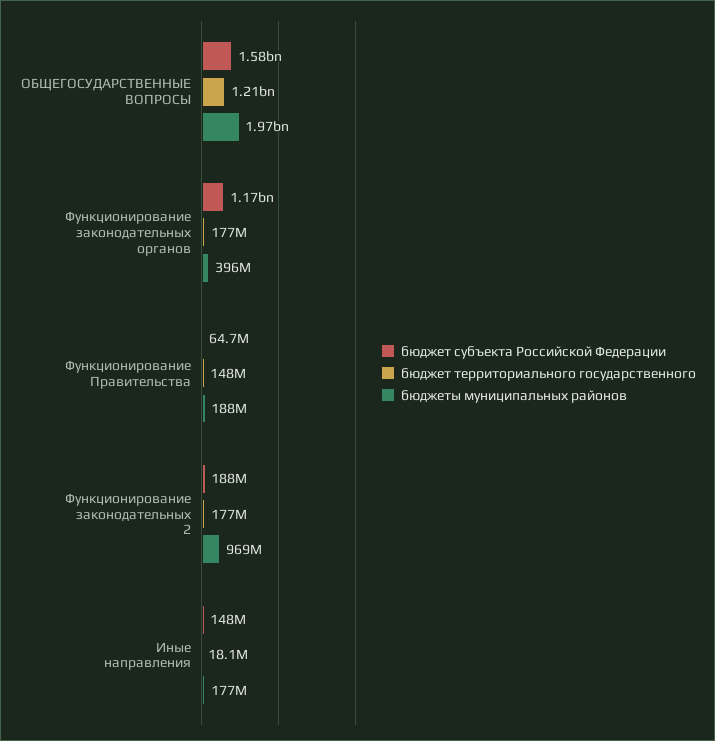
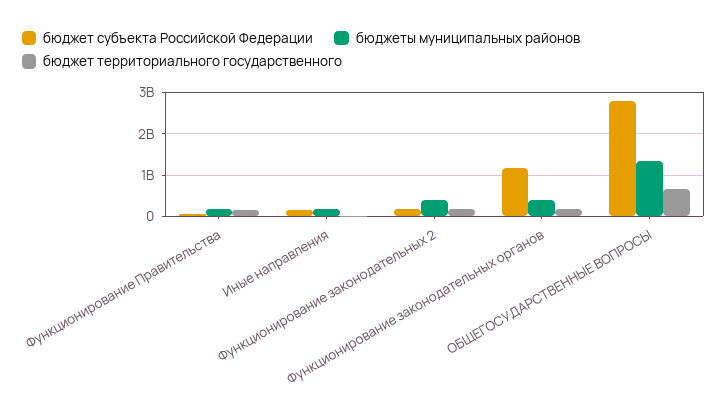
  {
    "бюджет субъекта Российской Федерации": {
-     "ОБЩЕГОСУДАРСТВЕННЫЕ ВОПРОСЫ": 1580000000,
+     "ОБЩЕГОСУДАРСТВЕННЫЕ ВОПРОСЫ": 2800000000,
      "Функционирование законодательных органов": 1170000000,
      "Функционирование Правительства": 64700000,
      "Функционирование законодательных 2": 188000000,
      "Иные направления": 148000000
    },
    "бюджет территориального государственного": {
-     "ОБЩЕГОСУДАРСТВЕННЫЕ ВОПРОСЫ": 1210000000,
+     "ОБЩЕГОСУДАРСТВЕННЫЕ ВОПРОСЫ": 600000000,
      "Функционирование законодательных органов": 177000000,
      "Функционирование Правительства": 148000000,
      "Функционирование законодательных 2": 177000000,
      "Иные направления": 18100000
    },
    "бюджеты муниципальных районов": {
-     "ОБЩЕГОСУДАРСТВЕННЫЕ ВОПРОСЫ": 1970000000,
+     "ОБЩЕГОСУДАРСТВЕННЫЕ ВОПРОСЫ": 1400000000,
      "Функционирование законодательных органов": 396000000,
      "Функционирование Правительства": 188000000,
-     "Функционирование законодательных 2": 969000000,
+     "Функционирование законодательных 2": 400000000,
      "Иные направления": 177000000
    }
  }

